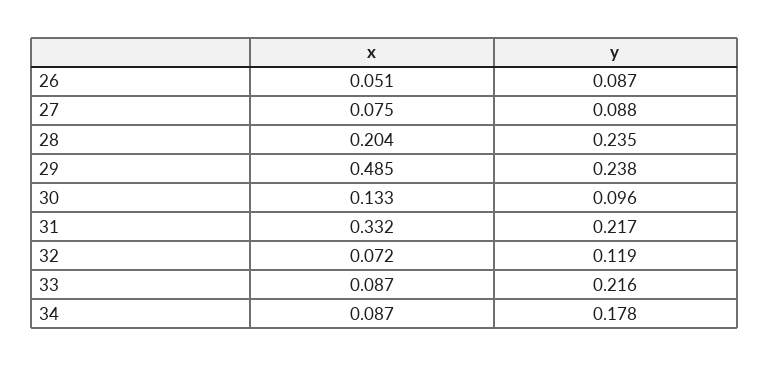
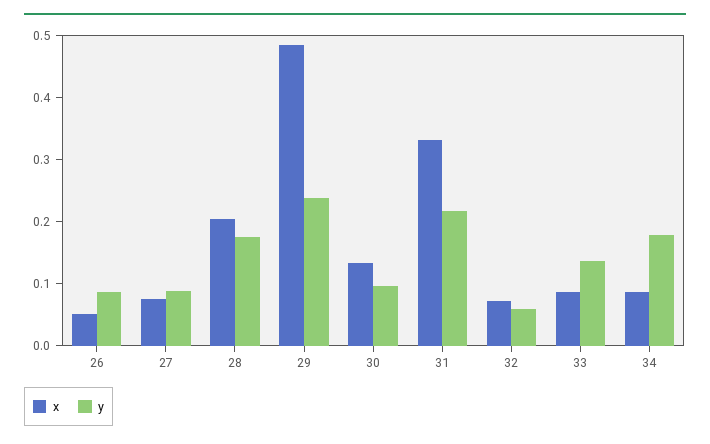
  {
    "x": {
      "26": 0.051,
      "27": 0.075,
      "28": 0.204,
      "29": 0.485,
      "30": 0.133,
      "31": 0.332,
      "32": 0.072,
      "33": 0.087,
      "34": 0.087
    },
    "y": {
      "26": 0.087,
      "27": 0.088,
-     "28": 0.235,
+     "28": 0.18,
      "29": 0.238,
      "30": 0.096,
      "31": 0.217,
-     "32": 0.119,
+     "32": 0.06,
-     "33": 0.216,
+     "33": 0.14,
      "34": 0.178
    }
  }

